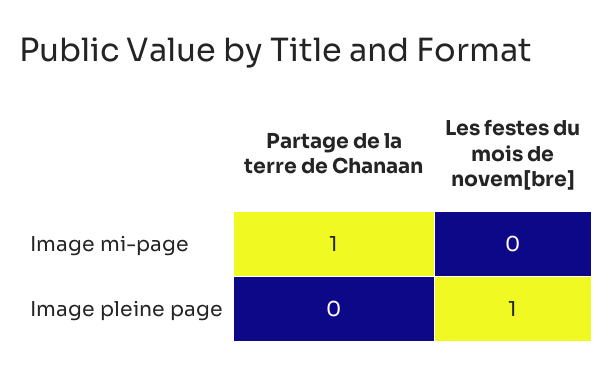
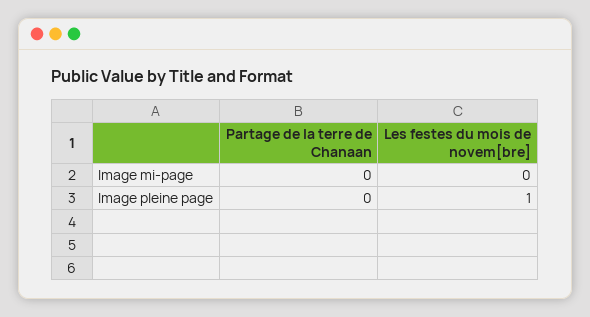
  {
    "Partage de la terre de Chanaan": {
-     "Image mi-page": 1,
+     "Image mi-page": 0,
      "Image pleine page": 0
    },
    "Les festes du mois de novem[bre]": {
      "Image mi-page": 0,
      "Image pleine page": 1
    }
  }

